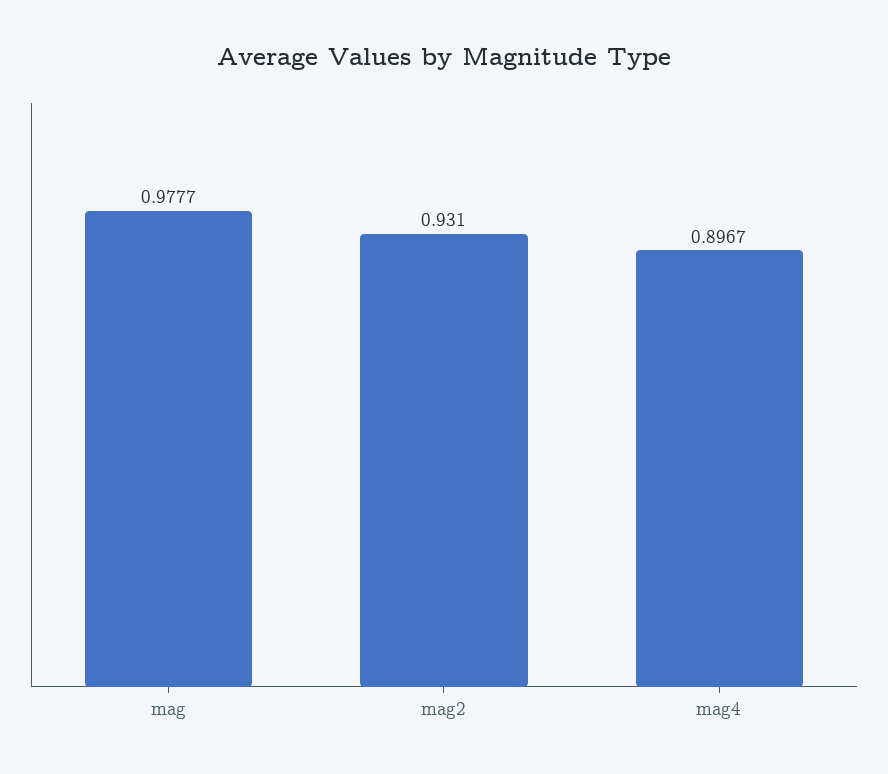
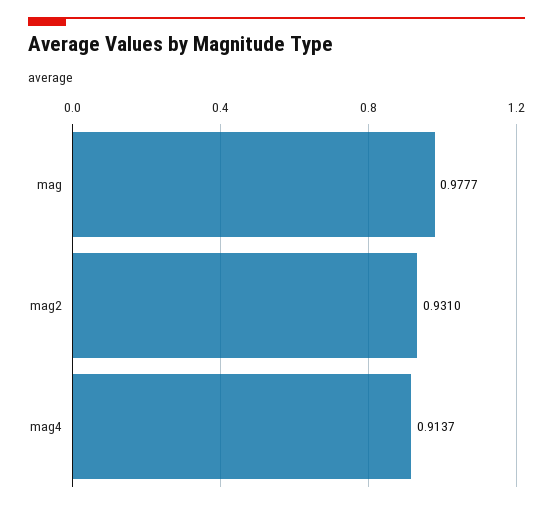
  {
    "mag": 0.9777,
    "mag2": 0.931,
-   "mag4": 0.8967
+   "mag4": 0.9137
  }

